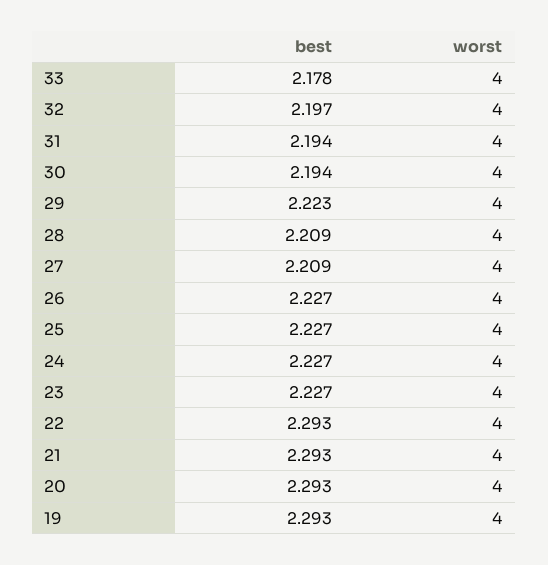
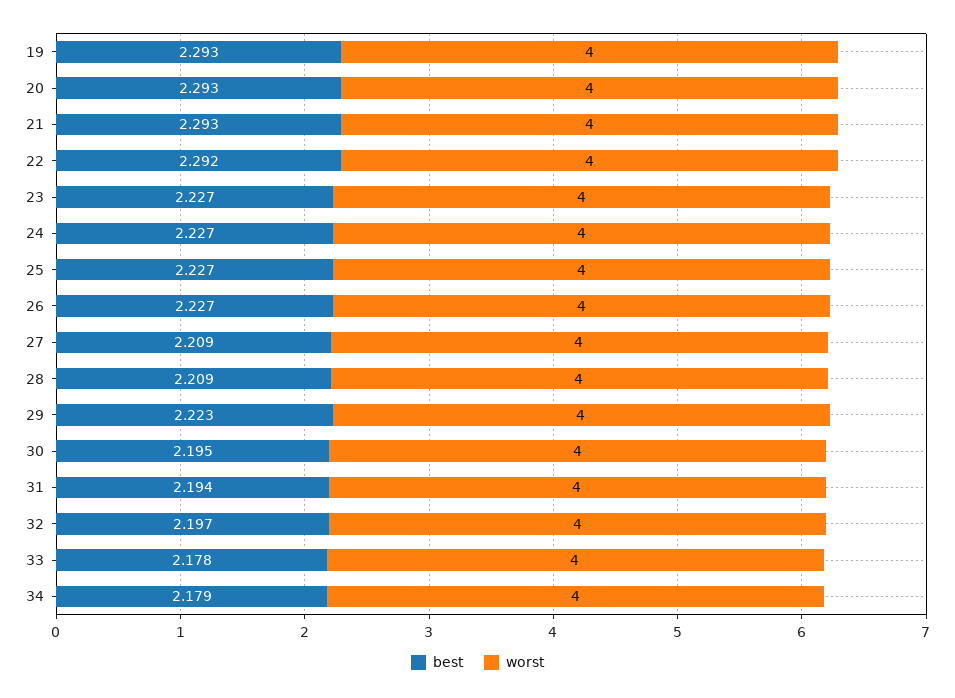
  {
    "best": {
      "33": 2.178,
      "32": 2.197,
      "31": 2.194,
-     "30": 2.194,
+     "30": 2.195,
      "29": 2.223,
      "28": 2.209,
      "27": 2.209,
      "26": 2.227,
      "25": 2.227,
      "24": 2.227,
      "23": 2.227,
-     "22": 2.293,
+     "22": 2.292,
      "21": 2.293,
      "20": 2.293,
-     "19": 2.293
+     "19": 2.293,
+     "34": 2.179
    },
    "worst": {
      "33": 4,
      "32": 4,
      "31": 4,
      "30": 4,
      "29": 4,
      "28": 4,
      "27": 4,
      "26": 4,
      "25": 4,
      "24": 4,
      "23": 4,
      "22": 4,
      "21": 4,
      "20": 4,
-     "19": 4
+     "19": 4,
+     "34": 4
    }
  }

